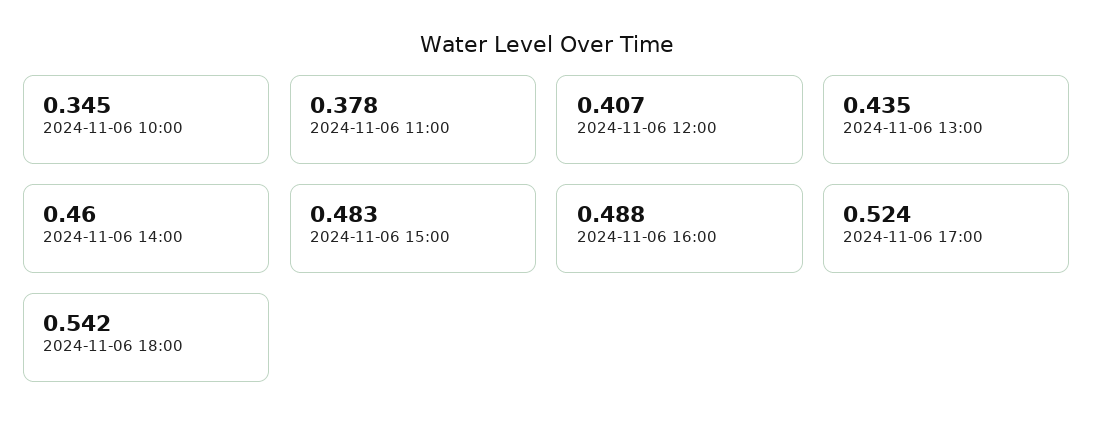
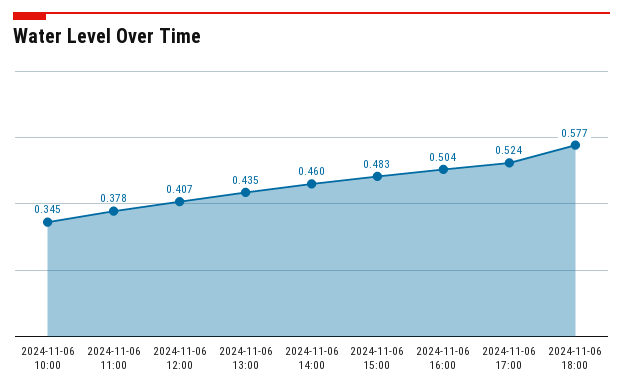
  {
    "2024-11-06 10:00": 0.345,
    "2024-11-06 11:00": 0.378,
    "2024-11-06 12:00": 0.407,
    "2024-11-06 13:00": 0.435,
    "2024-11-06 14:00": 0.46,
    "2024-11-06 15:00": 0.483,
-   "2024-11-06 16:00": 0.488,
+   "2024-11-06 16:00": 0.504,
    "2024-11-06 17:00": 0.524,
-   "2024-11-06 18:00": 0.542
+   "2024-11-06 18:00": 0.577
  }

